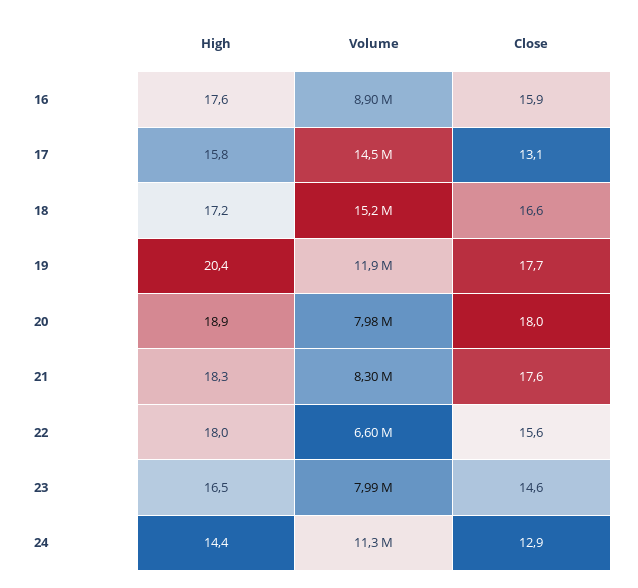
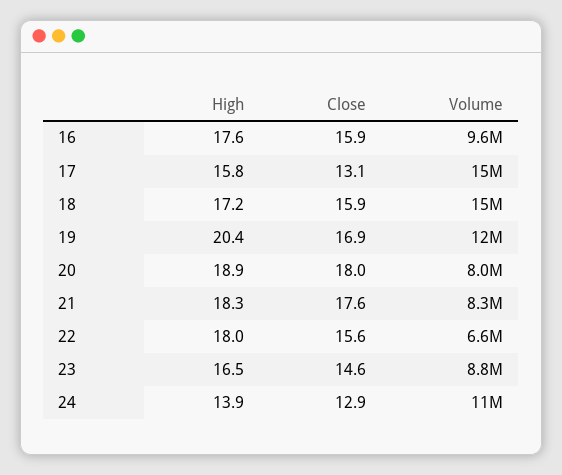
  {
    "High": {
      "16": 17.6,
      "17": 15.8,
      "18": 17.2,
      "19": 20.4,
      "20": 18.9,
      "21": 18.3,
      "22": 18,
      "23": 16.5,
-     "24": 14.4
+     "24": 13.9
    },
    "Volume": {
-     "16": 8900000,
+     "16": 9600000,
      "17": 14500000,
      "18": 15200000,
      "19": 11900000,
      "20": 7980000,
      "21": 8300000,
      "22": 6600000,
-     "23": 7990000,
+     "23": 8800000,
      "24": 11300000
    },
    "Close": {
      "16": 15.9,
      "17": 13.1,
-     "18": 16.6,
+     "18": 15.9,
-     "19": 17.7,
+     "19": 16.9,
      "20": 18,
      "21": 17.6,
      "22": 15.6,
      "23": 14.6,
      "24": 12.9
    }
  }

